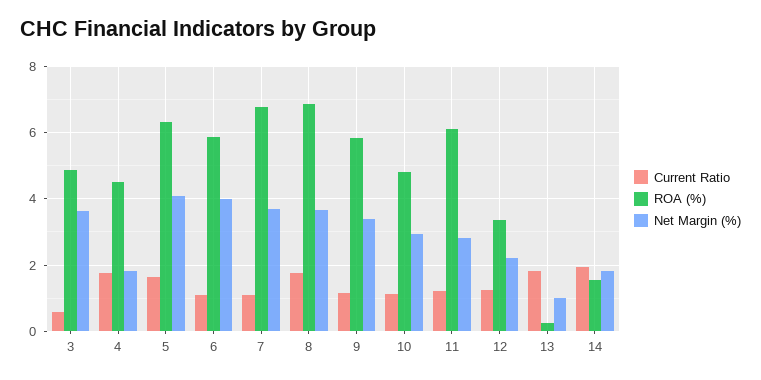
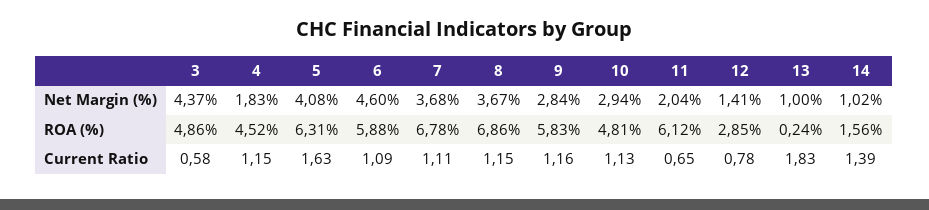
  {
    "Current Ratio": {
      "3": 0.58,
-     "4": 1.8,
+     "4": 1.15,
      "5": 1.63,
      "6": 1.09,
      "7": 1.11,
-     "8": 1.8,
+     "8": 1.15,
      "9": 1.16,
      "10": 1.13,
-     "11": 1.2,
+     "11": 0.65,
-     "12": 1.2,
+     "12": 0.78,
      "13": 1.83,
-     "14": 2
+     "14": 1.39
    },
    "ROA (%)": {
      "3": 4.86,
      "4": 4.52,
      "5": 6.31,
      "6": 5.88,
      "7": 6.78,
      "8": 6.86,
      "9": 5.83,
      "10": 4.81,
      "11": 6.12,
-     "12": 3.4,
+     "12": 2.85,
      "13": 0.24,
      "14": 1.56
    },
    "Net Margin (%)": {
-     "3": 3.6,
+     "3": 4.37,
      "4": 1.83,
      "5": 4.08,
-     "6": 4,
+     "6": 4.6,
      "7": 3.68,
      "8": 3.67,
-     "9": 3.4,
+     "9": 2.84,
      "10": 2.94,
-     "11": 2.8,
+     "11": 2.04,
-     "12": 2.2,
+     "12": 1.41,
      "13": 1,
-     "14": 1.8
+     "14": 1.02
    }
  }

